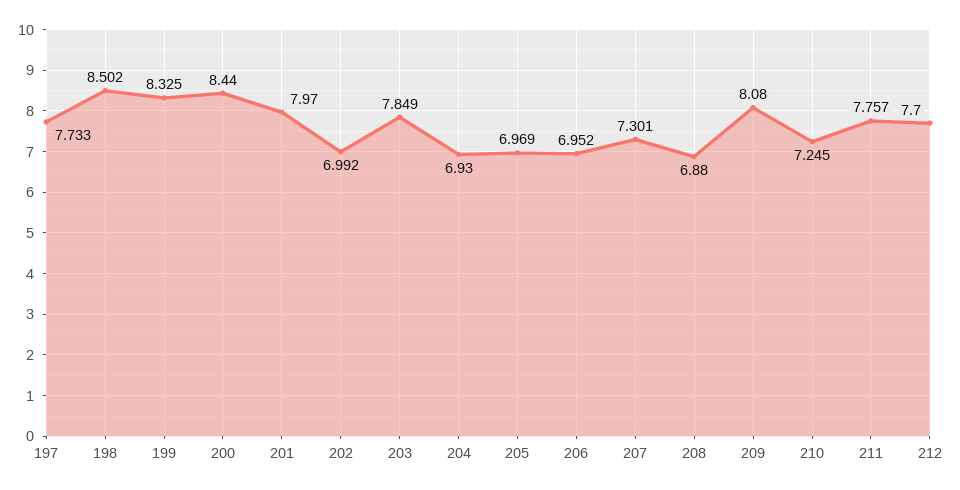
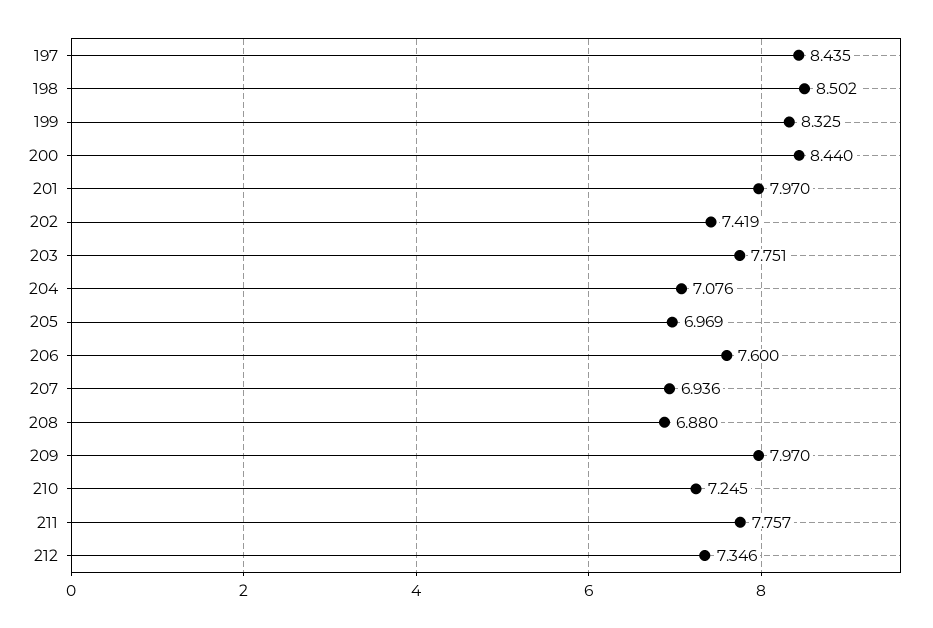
  {
-   "197": 7.733,
+   "197": 8.435,
    "198": 8.502,
    "199": 8.325,
    "200": 8.44,
    "201": 7.97,
-   "202": 6.992,
+   "202": 7.419,
-   "203": 7.849,
+   "203": 7.751,
-   "204": 6.93,
+   "204": 7.076,
    "205": 6.969,
-   "206": 6.952,
+   "206": 7.6,
-   "207": 7.301,
+   "207": 6.936,
    "208": 6.88,
-   "209": 8.08,
+   "209": 7.97,
    "210": 7.245,
    "211": 7.757,
-   "212": 7.7
+   "212": 7.346
  }

